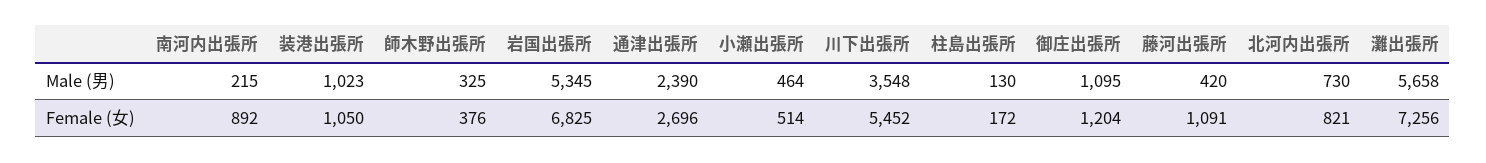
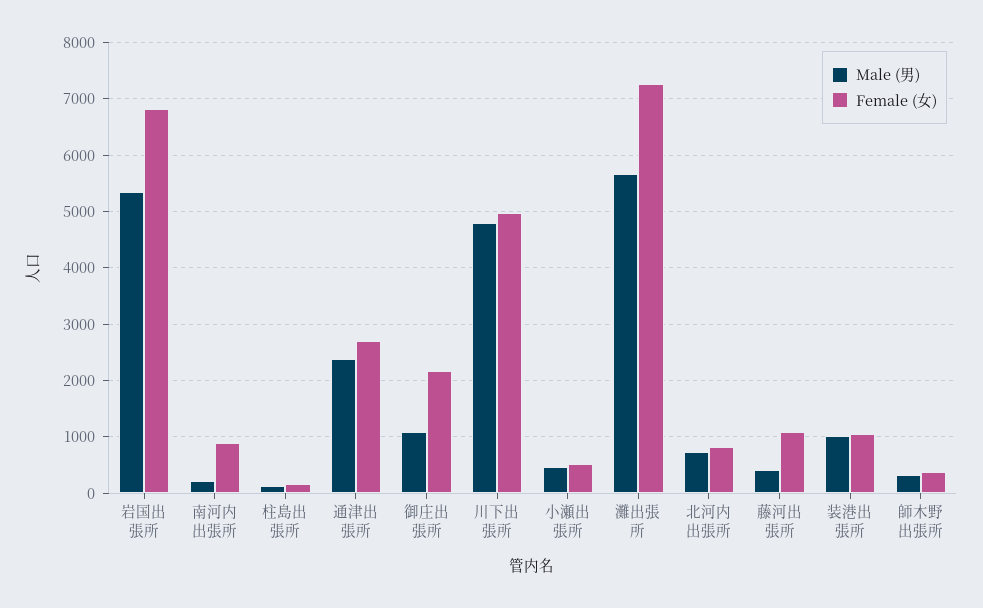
  {
    "Male (男)": {
      "南河内出張所": 215,
      "装港出張所": 1023,
      "師木野出張所": 325,
      "岩国出張所": 5345,
      "通津出張所": 2390,
      "小瀬出張所": 464,
-     "川下出張所": 3548,
+     "川下出張所": 4800,
      "柱島出張所": 130,
      "御庄出張所": 1095,
      "藤河出張所": 420,
      "北河内出張所": 730,
      "灘出張所": 5658
    },
    "Female (女)": {
      "南河内出張所": 892,
      "装港出張所": 1050,
      "師木野出張所": 376,
      "岩国出張所": 6825,
      "通津出張所": 2696,
      "小瀬出張所": 514,
-     "川下出張所": 5452,
+     "川下出張所": 5000,
      "柱島出張所": 172,
-     "御庄出張所": 1204,
+     "御庄出張所": 2200,
      "藤河出張所": 1091,
      "北河内出張所": 821,
      "灘出張所": 7256
    }
  }

